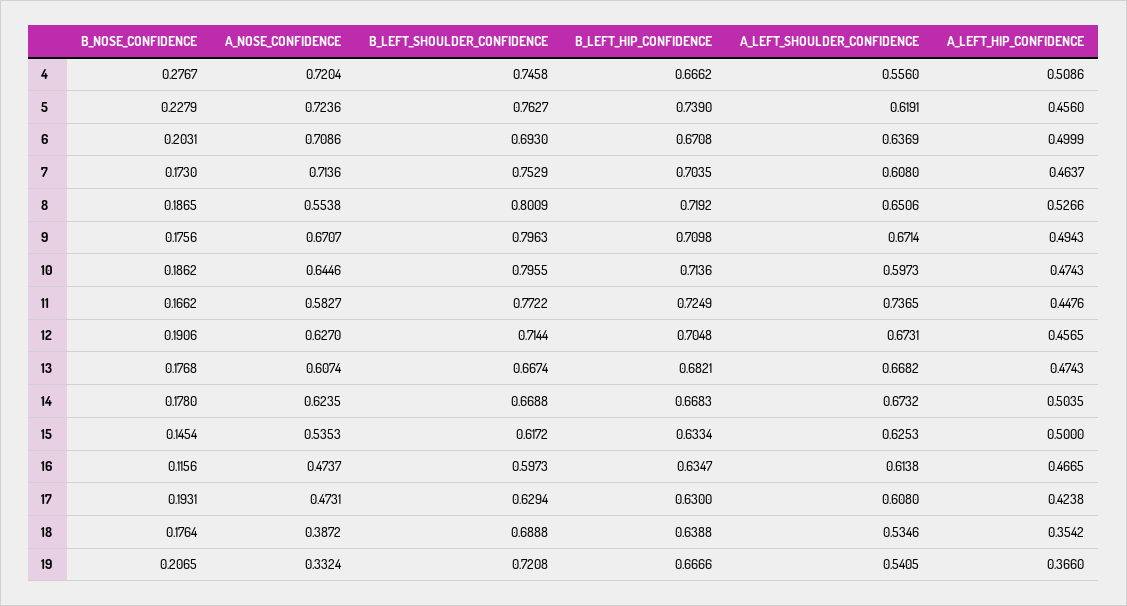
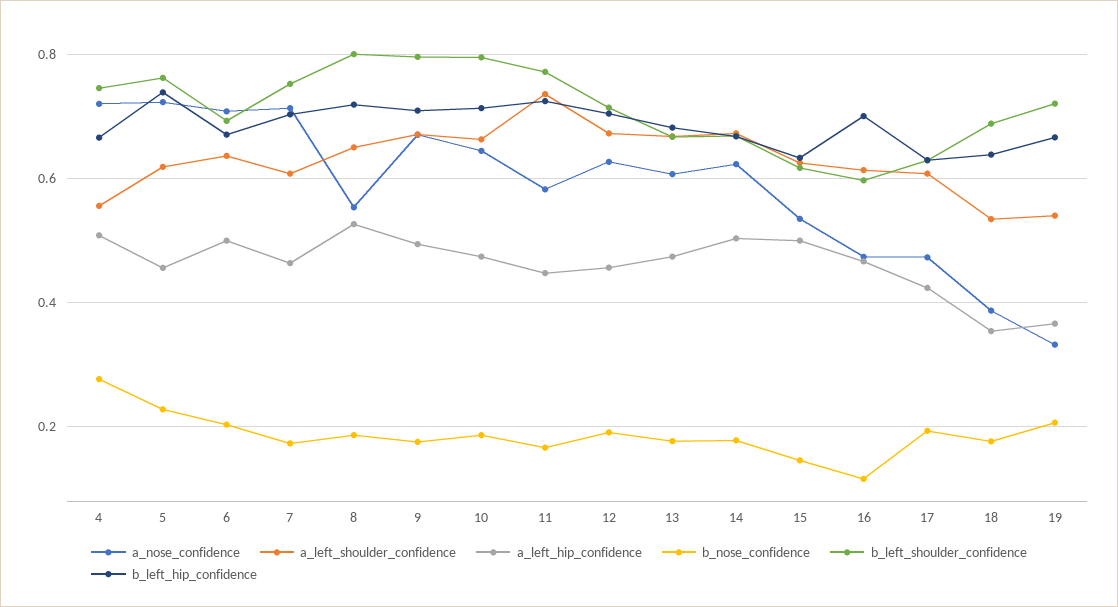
  {
    "B_NOSE_CONFIDENCE": {
      "4": 0.2767,
      "5": 0.2279,
      "6": 0.2031,
      "7": 0.173,
      "8": 0.1865,
      "9": 0.1756,
      "10": 0.1862,
      "11": 0.1662,
      "12": 0.1906,
      "13": 0.1768,
      "14": 0.178,
      "15": 0.1454,
      "16": 0.1156,
      "17": 0.1931,
      "18": 0.1764,
      "19": 0.2065
    },
    "A_NOSE_CONFIDENCE": {
      "4": 0.7204,
      "5": 0.7236,
      "6": 0.7086,
      "7": 0.7136,
      "8": 0.5538,
      "9": 0.6707,
      "10": 0.6446,
      "11": 0.5827,
      "12": 0.627,
      "13": 0.6074,
      "14": 0.6235,
      "15": 0.5353,
      "16": 0.4737,
      "17": 0.4731,
      "18": 0.3872,
      "19": 0.3324
    },
    "B_LEFT_SHOULDER_CONFIDENCE": {
      "4": 0.7458,
      "5": 0.7627,
      "6": 0.693,
      "7": 0.7529,
      "8": 0.8009,
      "9": 0.7963,
      "10": 0.7955,
      "11": 0.7722,
      "12": 0.7144,
      "13": 0.6674,
      "14": 0.6688,
      "15": 0.6172,
      "16": 0.5973,
      "17": 0.6294,
      "18": 0.6888,
      "19": 0.7208
    },
    "B_LEFT_HIP_CONFIDENCE": {
      "4": 0.6662,
      "5": 0.739,
      "6": 0.6708,
      "7": 0.7035,
      "8": 0.7192,
      "9": 0.7098,
      "10": 0.7136,
      "11": 0.7249,
      "12": 0.7048,
      "13": 0.6821,
      "14": 0.6683,
      "15": 0.6334,
-     "16": 0.6347,
+     "16": 0.7,
      "17": 0.63,
      "18": 0.6388,
      "19": 0.6666
    },
    "A_LEFT_SHOULDER_CONFIDENCE": {
      "4": 0.556,
      "5": 0.6191,
      "6": 0.6369,
      "7": 0.608,
      "8": 0.6506,
      "9": 0.6714,
-     "10": 0.5973,
+     "10": 0.66,
      "11": 0.7365,
      "12": 0.6731,
      "13": 0.6682,
      "14": 0.6732,
      "15": 0.6253,
      "16": 0.6138,
      "17": 0.608,
      "18": 0.5346,
      "19": 0.5405
    },
    "A_LEFT_HIP_CONFIDENCE": {
      "4": 0.5086,
      "5": 0.456,
      "6": 0.4999,
      "7": 0.4637,
      "8": 0.5266,
      "9": 0.4943,
      "10": 0.4743,
      "11": 0.4476,
      "12": 0.4565,
      "13": 0.4743,
      "14": 0.5035,
      "15": 0.5,
      "16": 0.4665,
      "17": 0.4238,
      "18": 0.3542,
      "19": 0.366
    }
  }

